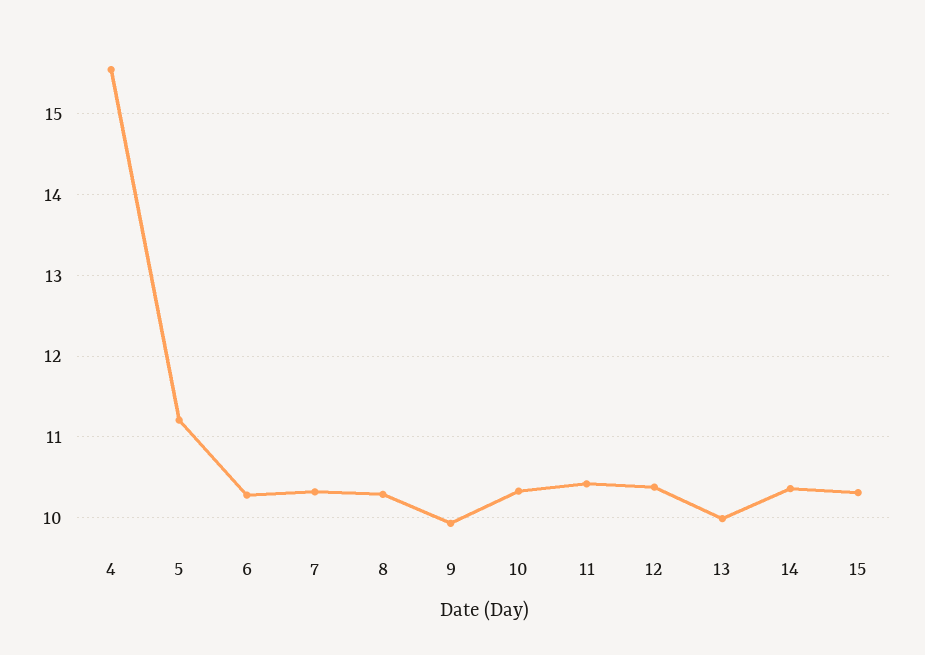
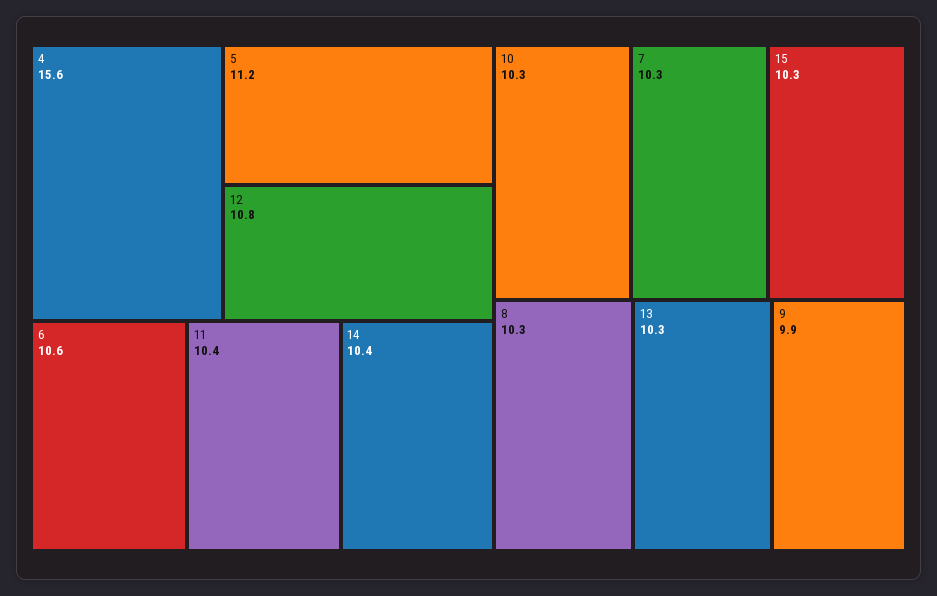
  {
    "4": 15.6,
    "5": 11.2,
-   "6": 10.3,
+   "6": 10.6,
    "7": 10.3,
    "8": 10.3,
    "9": 9.9,
    "10": 10.3,
    "11": 10.4,
-   "12": 10.4,
+   "12": 10.8,
-   "13": 10,
+   "13": 10.3,
    "14": 10.4,
    "15": 10.3
  }

